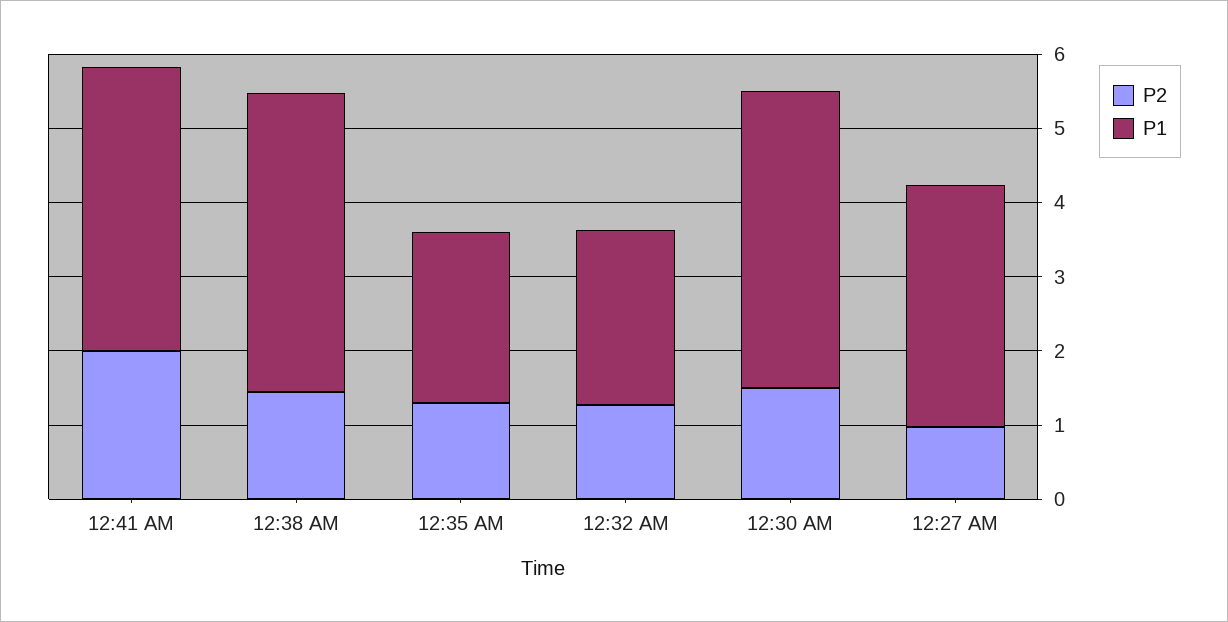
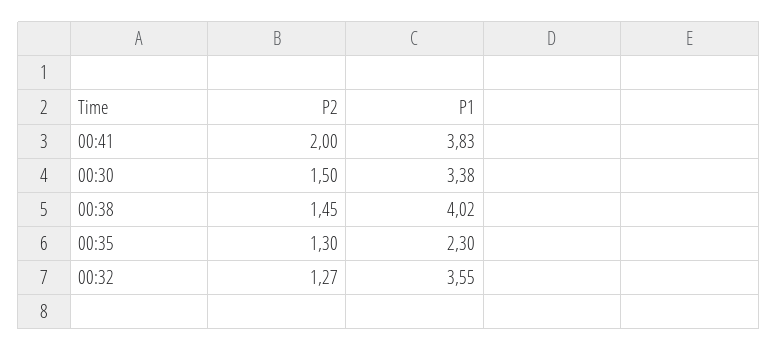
  {
    "P2": {
      "12:41 AM": 2,
      "12:38 AM": 1.45,
      "12:35 AM": 1.3,
      "12:32 AM": 1.27,
-     "12:30 AM": 1.5,
+     "12:30 AM": 1.5
-     "12:27 AM": 1
    },
    "P1": {
      "12:41 AM": 3.83,
      "12:38 AM": 4.02,
      "12:35 AM": 2.3,
-     "12:32 AM": 2.4,
+     "12:32 AM": 3.55,
-     "12:30 AM": 4,
+     "12:30 AM": 3.38
-     "12:27 AM": 3.2
    }
  }

